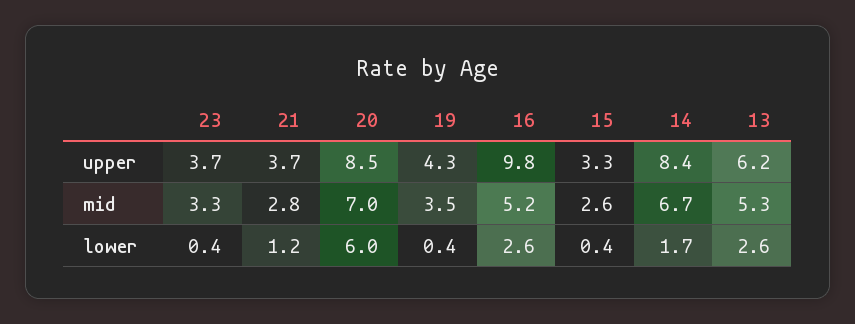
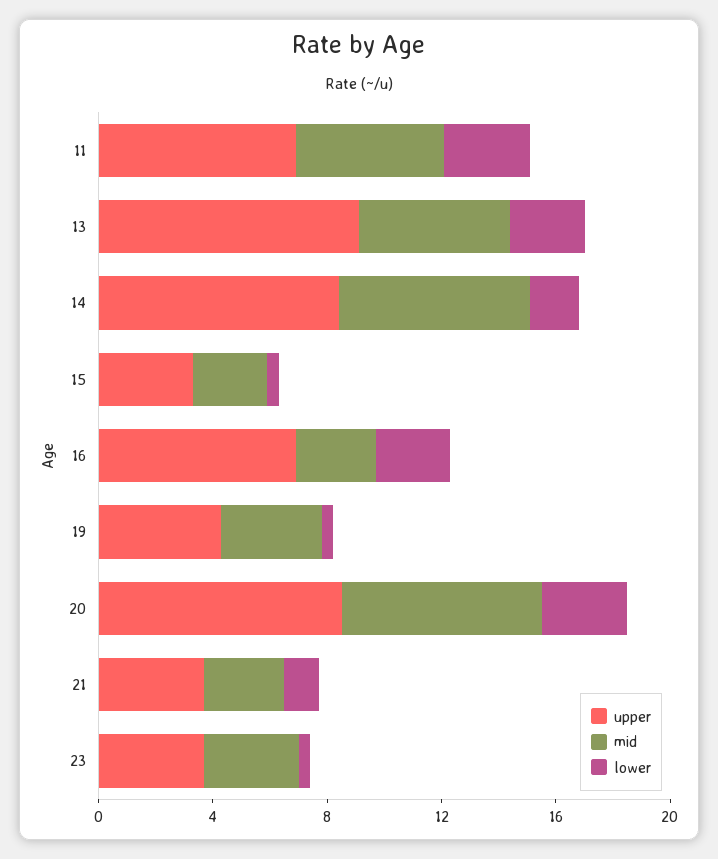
  {
    "upper": {
      "23": 3.7,
      "21": 3.7,
      "20": 8.5,
      "19": 4.3,
-     "16": 9.8,
+     "16": 7,
      "15": 3.3,
      "14": 8.4,
-     "13": 6.2
+     "13": 9,
+     "11": 7
    },
    "mid": {
      "23": 3.3,
      "21": 2.8,
      "20": 7,
      "19": 3.5,
-     "16": 5.2,
+     "16": 3,
      "15": 2.6,
      "14": 6.7,
-     "13": 5.3
+     "13": 5.3,
+     "11": 5
    },
    "lower": {
      "23": 0.4,
      "21": 1.2,
-     "20": 6,
+     "20": 3,
      "19": 0.4,
      "16": 2.6,
      "15": 0.4,
      "14": 1.7,
-     "13": 2.6
+     "13": 2.6,
+     "11": 3
    }
  }

